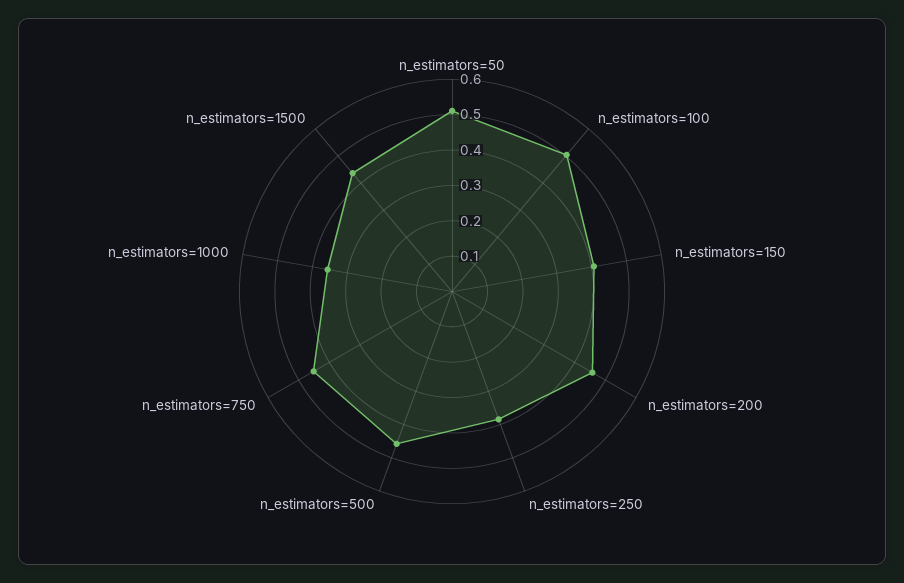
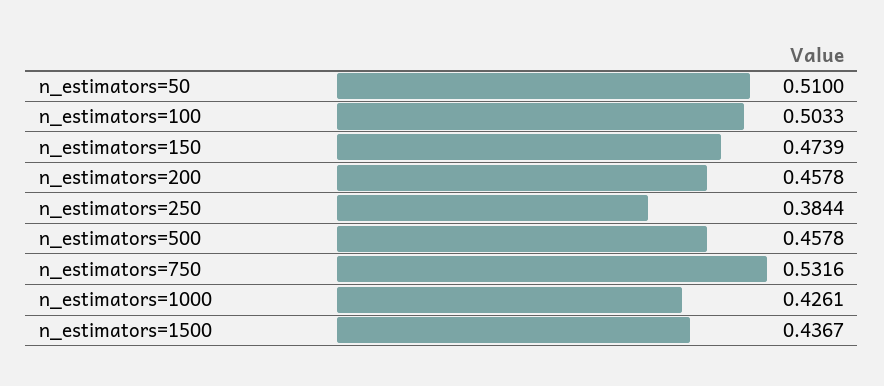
  {
    "n_estimators=50": 0.51,
    "n_estimators=100": 0.5033,
-   "n_estimators=150": 0.4,
+   "n_estimators=150": 0.4739,
    "n_estimators=200": 0.4578,
    "n_estimators=250": 0.3844,
    "n_estimators=500": 0.4578,
-   "n_estimators=750": 0.45,
+   "n_estimators=750": 0.5316,
-   "n_estimators=1000": 0.35,
+   "n_estimators=1000": 0.4261,
    "n_estimators=1500": 0.4367
  }

